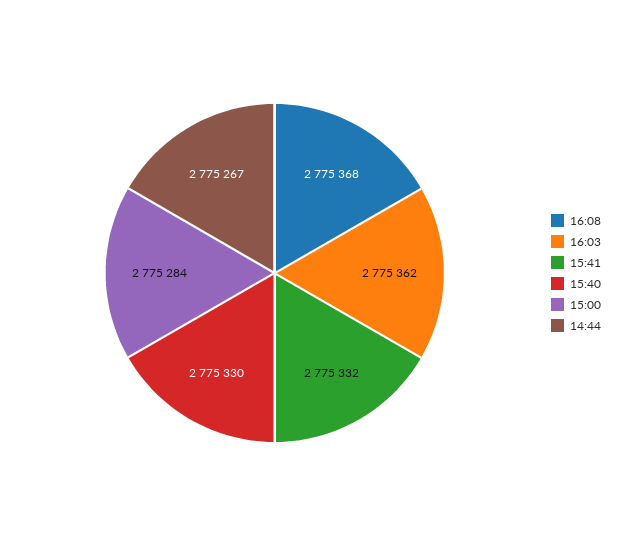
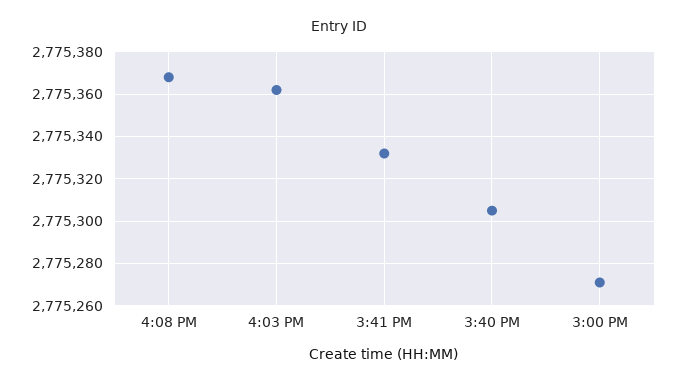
  {
    "16:08": 2775368,
    "16:03": 2775362,
    "15:41": 2775332,
-   "15:40": 2775330,
+   "15:40": 2775305,
-   "15:00": 2775284,
+   "15:00": 2775270
-   "14:44": 2775267
  }

